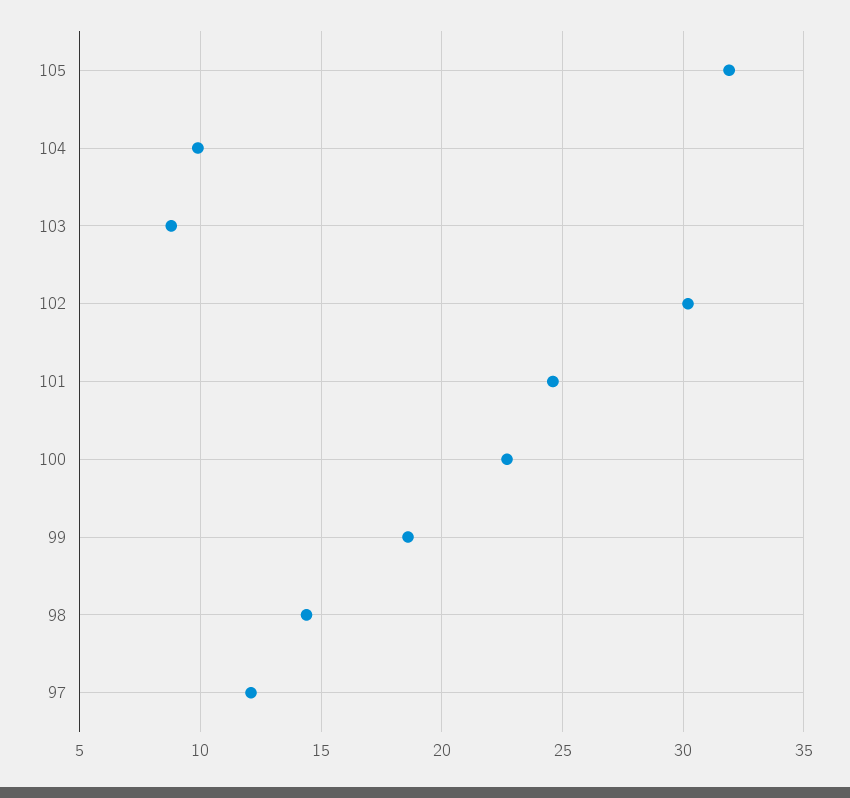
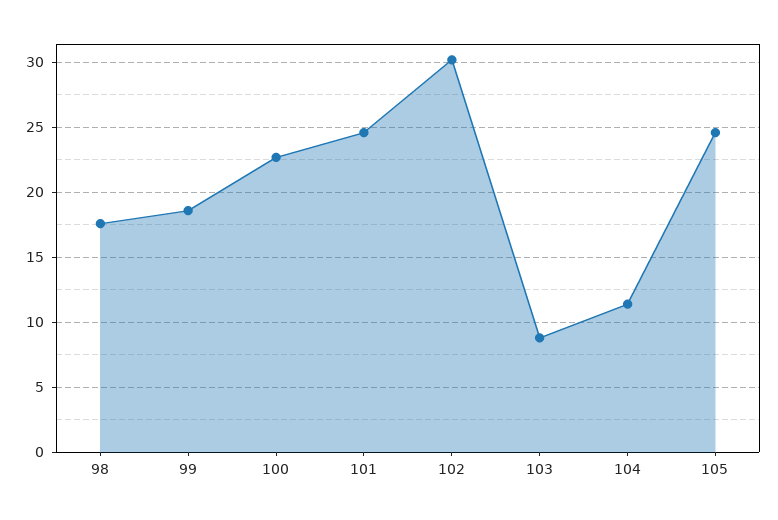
  {
-   "105": 32,
+   "105": 24.5,
-   "104": 10,
+   "104": 11.5,
    "103": 9,
    "102": 30,
    "101": 24.5,
    "100": 22.5,
    "99": 18.5,
-   "98": 14.5,
+   "98": 17.5
-   "97": 12
  }

